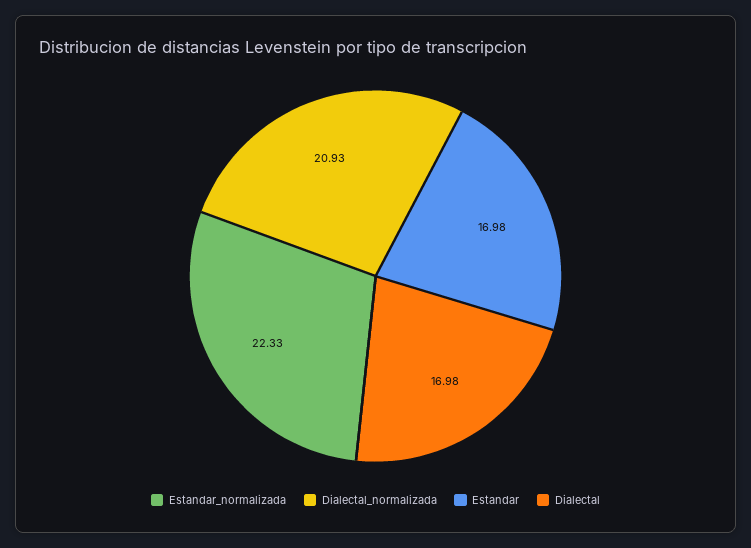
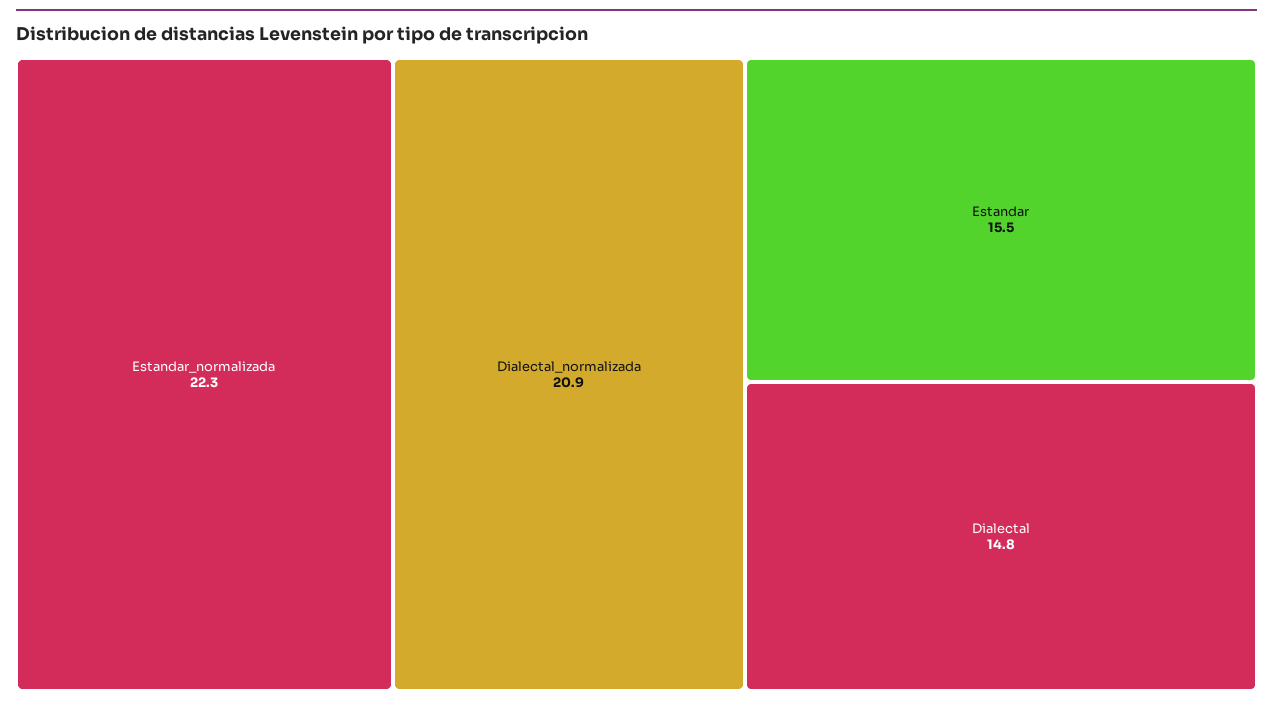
  {
    "Estandar_normalizada": 22.33,
    "Dialectal_normalizada": 20.93,
-   "Estandar": 16.98,
+   "Estandar": 15.5,
-   "Dialectal": 16.98
+   "Dialectal": 14.8
  }

